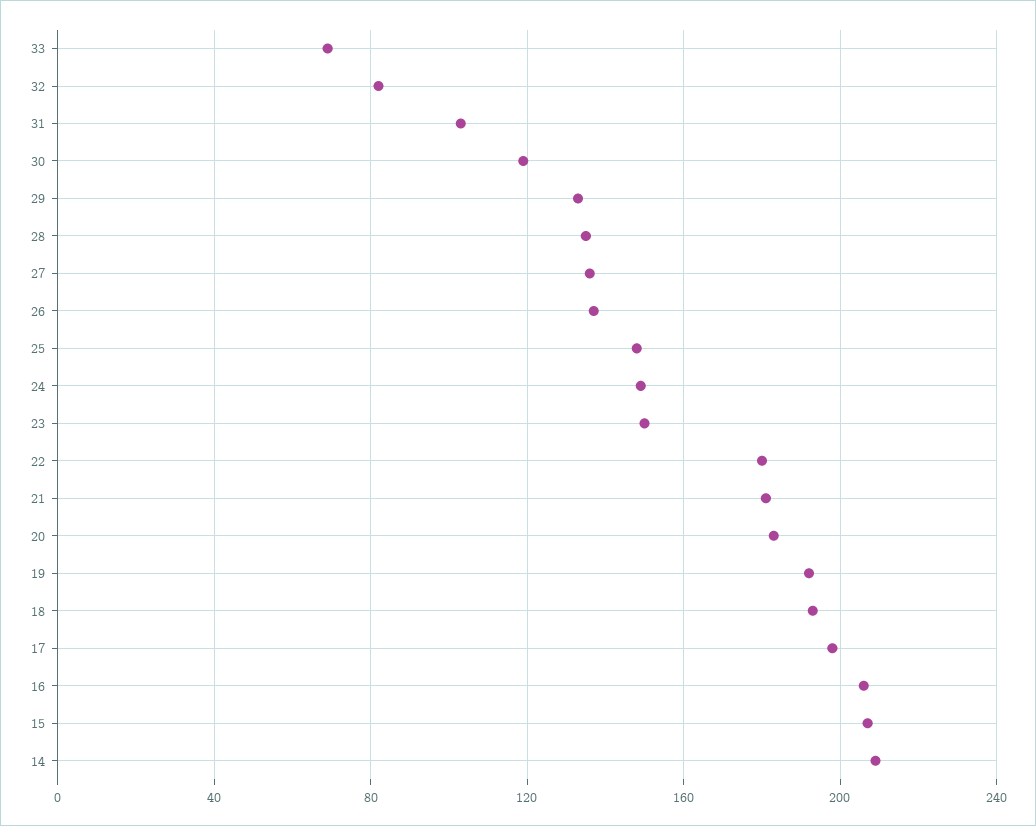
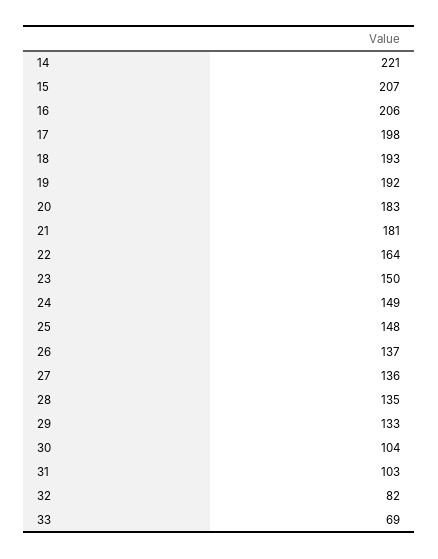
  {
    "33": 69,
    "32": 82,
    "31": 103,
-   "30": 120,
+   "30": 104,
    "29": 133,
    "28": 135,
    "27": 136,
    "26": 137,
    "25": 148,
    "24": 149,
    "23": 150,
-   "22": 180,
+   "22": 164,
    "21": 181,
    "20": 183,
    "19": 192,
    "18": 193,
    "17": 198,
    "16": 206,
    "15": 207,
-   "14": 210
+   "14": 221
  }

